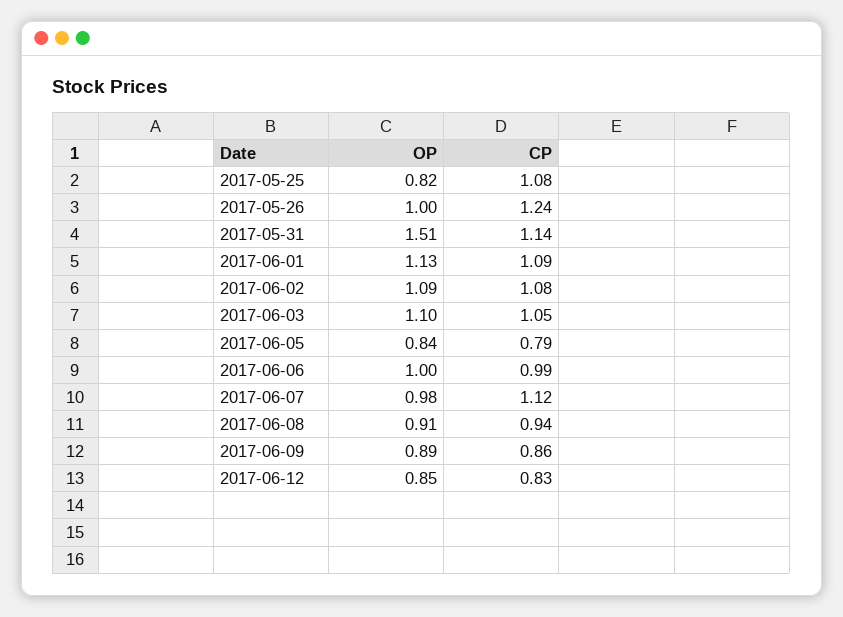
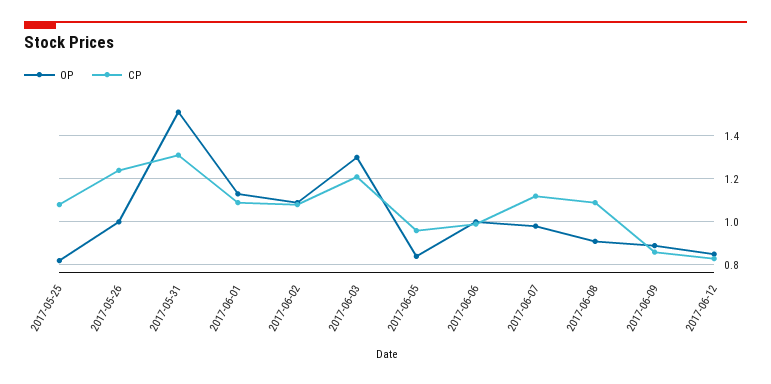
  {
    "OP": {
      "2017-05-25": 0.82,
      "2017-05-26": 1,
      "2017-05-31": 1.51,
      "2017-06-01": 1.13,
      "2017-06-02": 1.09,
-     "2017-06-03": 1.1,
+     "2017-06-03": 1.3,
      "2017-06-05": 0.84,
      "2017-06-06": 1,
      "2017-06-07": 0.98,
      "2017-06-08": 0.91,
      "2017-06-09": 0.89,
      "2017-06-12": 0.85
    },
    "CP": {
      "2017-05-25": 1.08,
      "2017-05-26": 1.24,
-     "2017-05-31": 1.14,
+     "2017-05-31": 1.3,
      "2017-06-01": 1.09,
      "2017-06-02": 1.08,
-     "2017-06-03": 1.05,
+     "2017-06-03": 1.2,
-     "2017-06-05": 0.79,
+     "2017-06-05": 0.95,
      "2017-06-06": 0.99,
      "2017-06-07": 1.12,
-     "2017-06-08": 0.94,
+     "2017-06-08": 1.1,
      "2017-06-09": 0.86,
      "2017-06-12": 0.83
    }
  }

